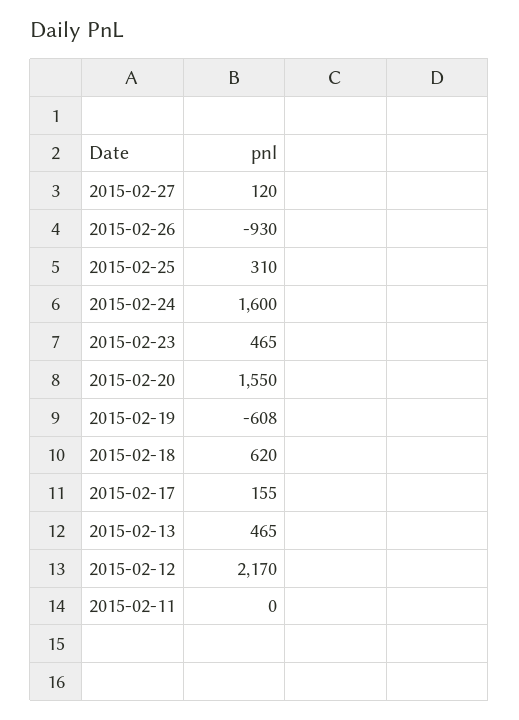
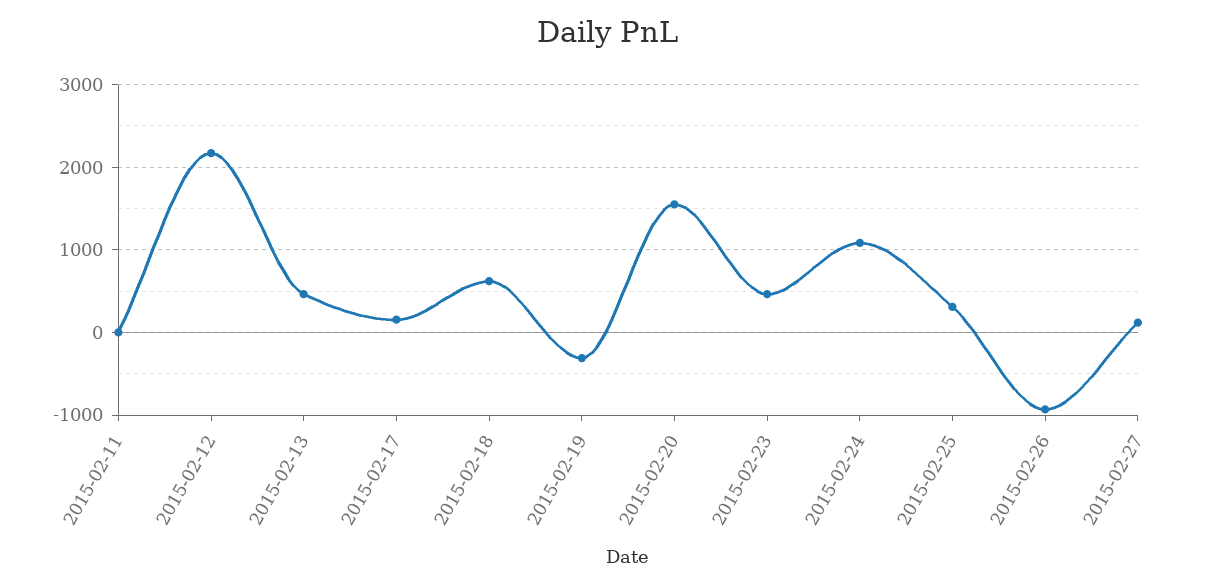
  {
    "2015-02-27": 120,
    "2015-02-26": -930,
    "2015-02-25": 310,
-   "2015-02-24": 1600,
+   "2015-02-24": 1100,
    "2015-02-23": 465,
    "2015-02-20": 1550,
-   "2015-02-19": -608,
+   "2015-02-19": -300,
    "2015-02-18": 620,
    "2015-02-17": 155,
    "2015-02-13": 465,
    "2015-02-12": 2170,
    "2015-02-11": 0
  }

